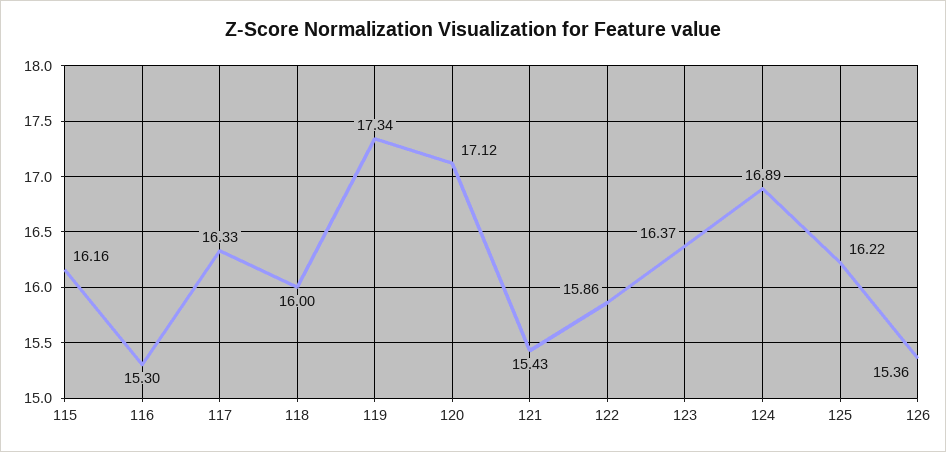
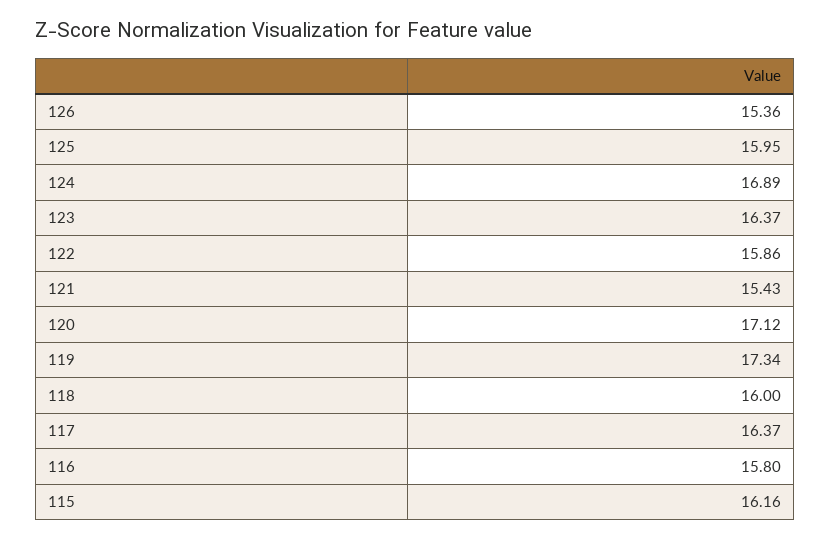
  {
    "115": 16.16,
-   "116": 15.3,
+   "116": 15.8,
-   "117": 16.33,
+   "117": 16.37,
    "118": 16,
    "119": 17.34,
    "120": 17.12,
    "121": 15.43,
    "122": 15.86,
    "123": 16.37,
    "124": 16.89,
-   "125": 16.22,
+   "125": 15.95,
    "126": 15.36
  }

